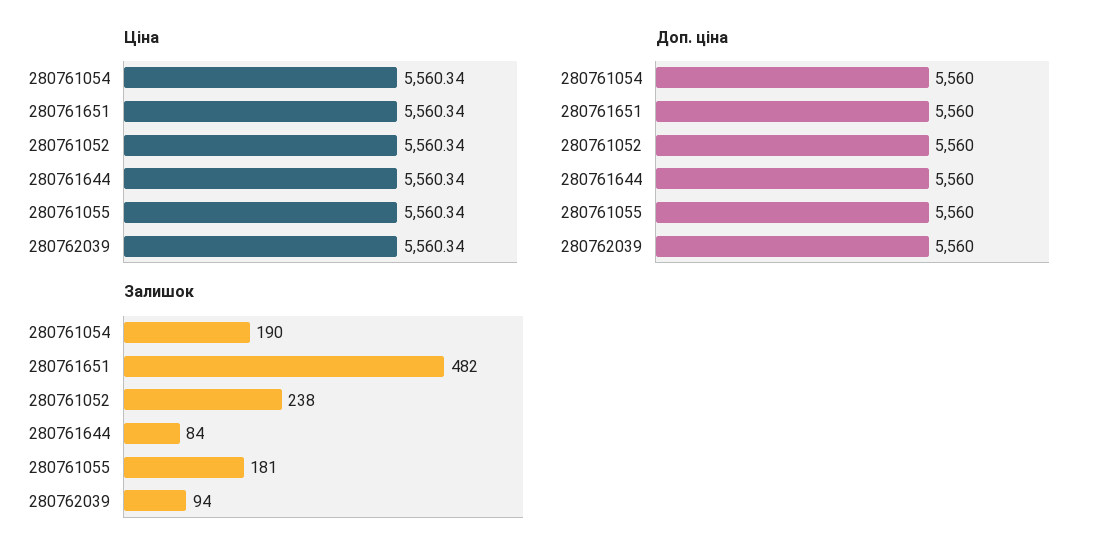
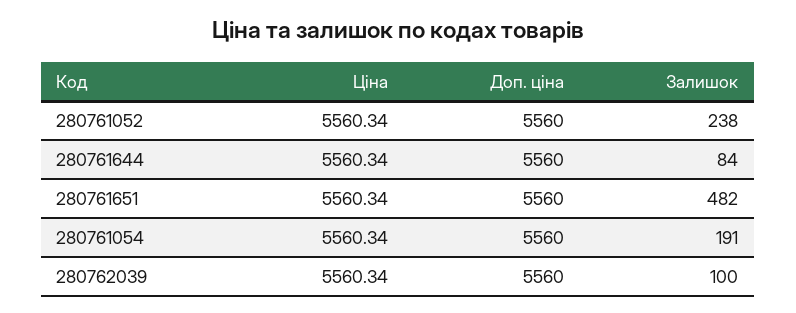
  {
    "Ціна": {
      "280761054": 5560.34,
      "280761651": 5560.34,
      "280761052": 5560.34,
      "280761644": 5560.34,
-     "280761055": 5560.34,
      "280762039": 5560.34
    },
    "Доп. ціна": {
      "280761054": 5560,
      "280761651": 5560,
      "280761052": 5560,
      "280761644": 5560,
-     "280761055": 5560,
      "280762039": 5560
    },
    "Залишок": {
-     "280761054": 190,
+     "280761054": 191,
      "280761651": 482,
      "280761052": 238,
      "280761644": 84,
-     "280761055": 181,
-     "280762039": 94
+     "280762039": 100
    }
  }

